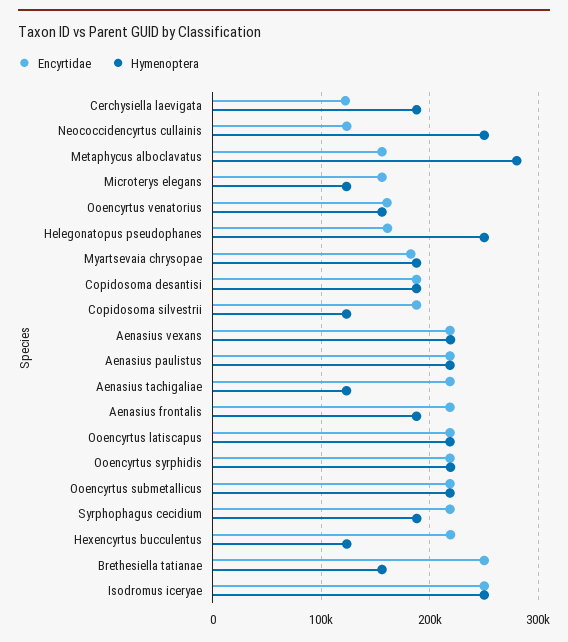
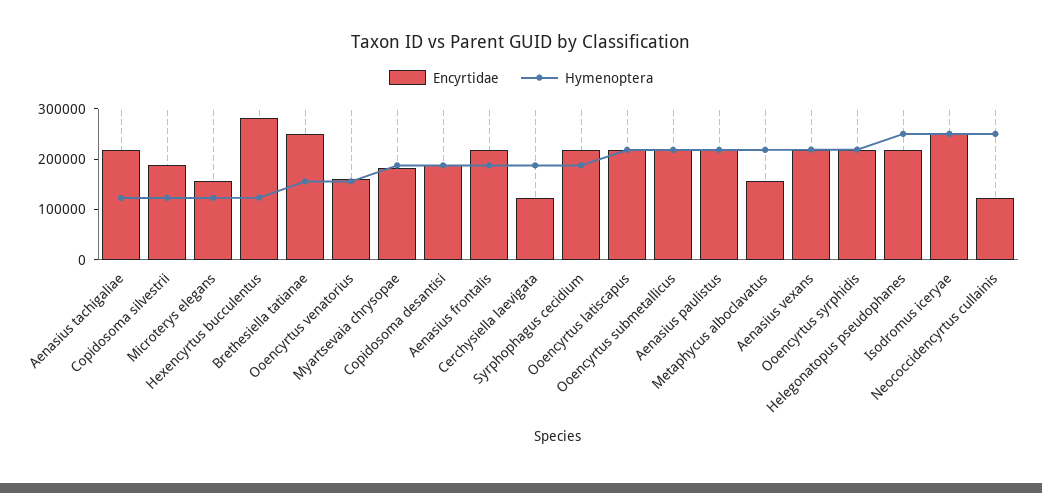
  {
    "Encyrtidae": {
      "Cerchysiella laevigata": 120000,
      "Neococcidencyrtus cullainis": 120000,
      "Metaphycus alboclavatus": 160000,
      "Microterys elegans": 160000,
      "Ooencyrtus venatorius": 160000,
-     "Helegonatopus pseudophanes": 160000,
+     "Helegonatopus pseudophanes": 220000,
      "Myartsevaia chrysopae": 180000,
      "Copidosoma desantisi": 190000,
      "Copidosoma silvestrii": 190000,
      "Aenasius vexans": 220000,
      "Aenasius paulistus": 220000,
      "Aenasius tachigaliae": 220000,
      "Aenasius frontalis": 220000,
      "Ooencyrtus latiscapus": 220000,
      "Ooencyrtus syrphidis": 220000,
      "Ooencyrtus submetallicus": 220000,
      "Syrphophagus cecidium": 220000,
-     "Hexencyrtus bucculentus": 220000,
+     "Hexencyrtus bucculentus": 280000,
      "Brethesiella tatianae": 250000,
      "Isodromus iceryae": 250000
    },
    "Hymenoptera": {
      "Cerchysiella laevigata": 190000,
      "Neococcidencyrtus cullainis": 250000,
-     "Metaphycus alboclavatus": 280000,
+     "Metaphycus alboclavatus": 220000,
      "Microterys elegans": 120000,
      "Ooencyrtus venatorius": 160000,
      "Helegonatopus pseudophanes": 250000,
      "Myartsevaia chrysopae": 190000,
      "Copidosoma desantisi": 190000,
      "Copidosoma silvestrii": 120000,
      "Aenasius vexans": 220000,
      "Aenasius paulistus": 220000,
      "Aenasius tachigaliae": 120000,
      "Aenasius frontalis": 190000,
      "Ooencyrtus latiscapus": 220000,
      "Ooencyrtus syrphidis": 220000,
      "Ooencyrtus submetallicus": 220000,
      "Syrphophagus cecidium": 190000,
      "Hexencyrtus bucculentus": 120000,
      "Brethesiella tatianae": 160000,
      "Isodromus iceryae": 250000
    }
  }

